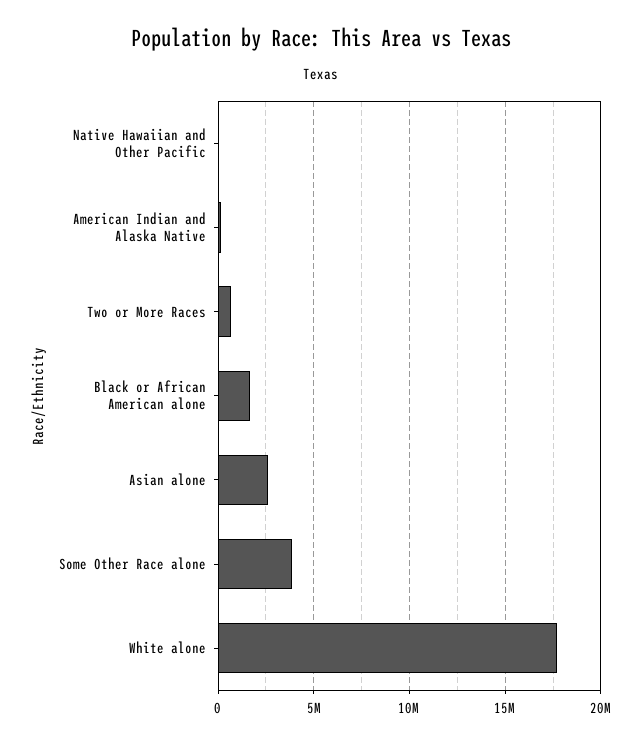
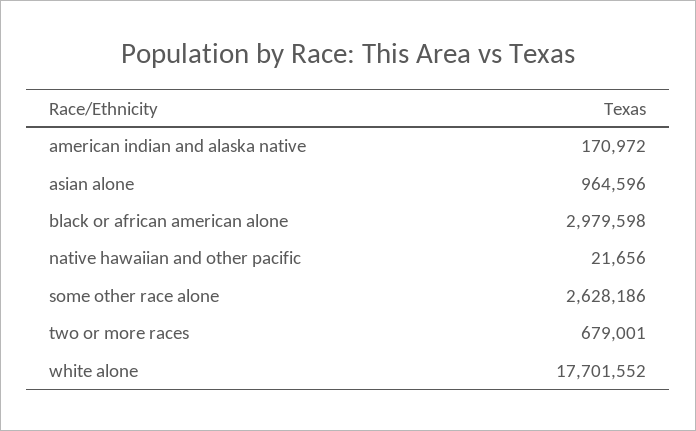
  {
    "Native Hawaiian and Other Pacific": 21656,
    "American Indian and Alaska Native": 170972,
    "Two or More Races": 679001,
-   "Black or African American alone": 1500000,
+   "Black or African American alone": 2979598,
-   "Asian alone": 2500000,
+   "Asian alone": 964596,
-   "Some Other Race alone": 4000000,
+   "Some Other Race alone": 2628186,
    "White alone": 17701552
  }

